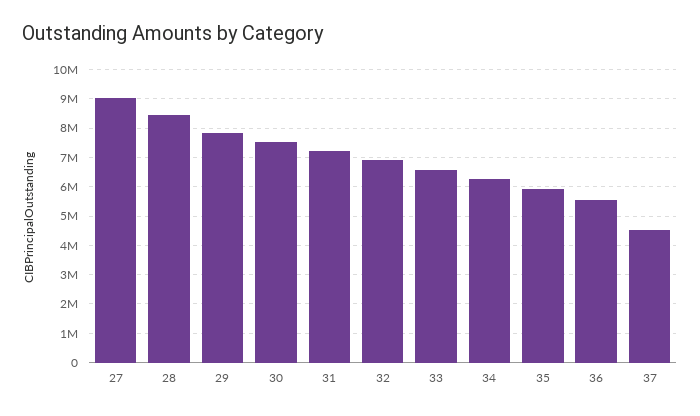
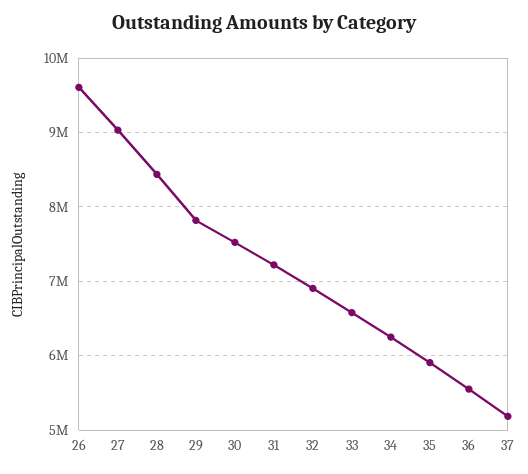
  {
    "27": 9000000,
    "28": 8400000,
    "29": 7800000,
    "30": 7500000,
    "31": 7200000,
    "32": 6900000,
    "33": 6600000,
    "34": 6300000,
    "35": 5900000,
    "36": 5600000,
-   "37": 4500000
+   "37": 5200000,
+   "26": 9600000
  }

